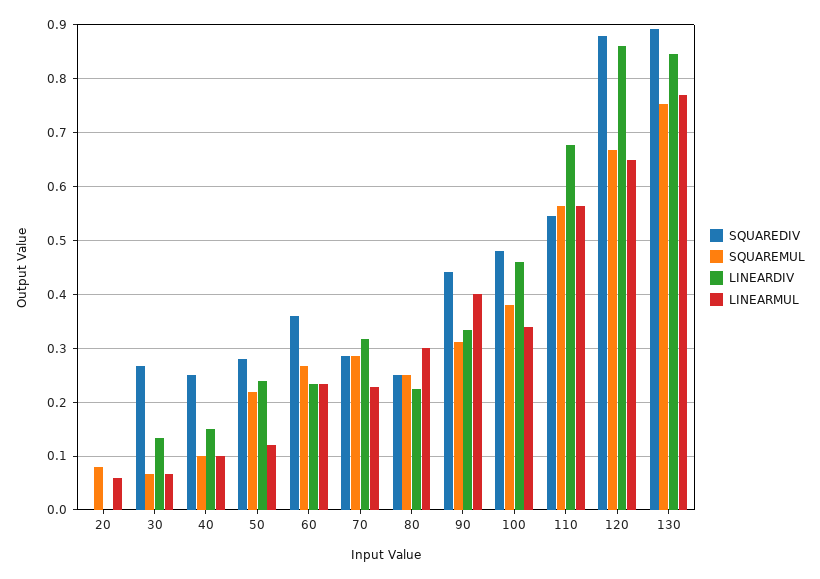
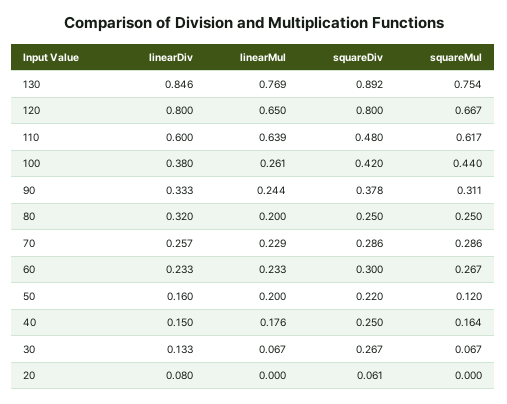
  {
    "SQUAREDIV": {
-     "20": 0,
+     "20": 0.061,
      "30": 0.267,
      "40": 0.25,
-     "50": 0.28,
+     "50": 0.22,
-     "60": 0.36,
+     "60": 0.3,
      "70": 0.286,
      "80": 0.25,
-     "90": 0.44,
+     "90": 0.378,
-     "100": 0.48,
+     "100": 0.42,
-     "110": 0.54,
+     "110": 0.48,
-     "120": 0.88,
+     "120": 0.8,
      "130": 0.892
    },
    "SQUAREMUL": {
-     "20": 0.08,
+     "20": 0,
      "30": 0.067,
-     "40": 0.1,
+     "40": 0.164,
-     "50": 0.22,
+     "50": 0.12,
      "60": 0.267,
      "70": 0.286,
      "80": 0.25,
      "90": 0.311,
-     "100": 0.38,
+     "100": 0.44,
-     "110": 0.56,
+     "110": 0.617,
      "120": 0.667,
      "130": 0.754
    },
    "LINEARDIV": {
-     "20": 0,
+     "20": 0.08,
      "30": 0.133,
      "40": 0.15,
-     "50": 0.24,
+     "50": 0.16,
      "60": 0.233,
-     "70": 0.32,
+     "70": 0.257,
-     "80": 0.22,
+     "80": 0.32,
      "90": 0.333,
-     "100": 0.46,
+     "100": 0.38,
-     "110": 0.68,
+     "110": 0.6,
-     "120": 0.86,
+     "120": 0.8,
      "130": 0.846
    },
    "LINEARMUL": {
-     "20": 0.06,
+     "20": 0,
      "30": 0.067,
-     "40": 0.1,
+     "40": 0.176,
-     "50": 0.12,
+     "50": 0.2,
      "60": 0.233,
      "70": 0.229,
-     "80": 0.3,
+     "80": 0.2,
-     "90": 0.4,
+     "90": 0.244,
-     "100": 0.34,
+     "100": 0.261,
-     "110": 0.56,
+     "110": 0.639,
      "120": 0.65,
      "130": 0.769
    }
  }

